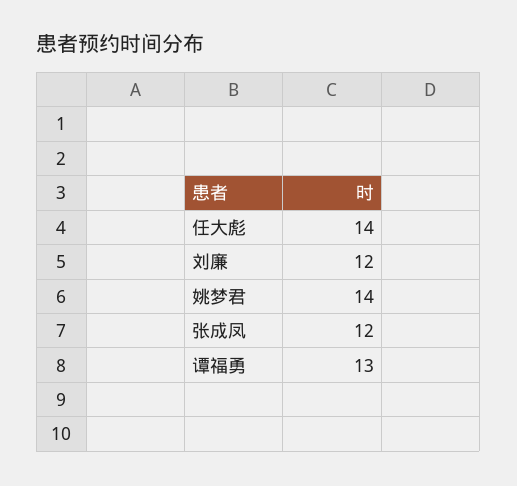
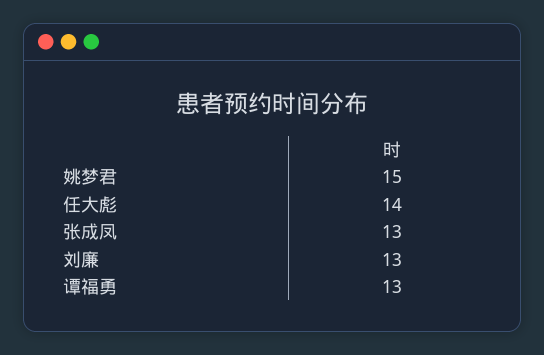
  {
    "任大彪": 14,
-   "刘廉": 12,
+   "刘廉": 13,
-   "姚梦君": 14,
+   "姚梦君": 15,
-   "张成凤": 12,
+   "张成凤": 13,
    "谭福勇": 13
  }

